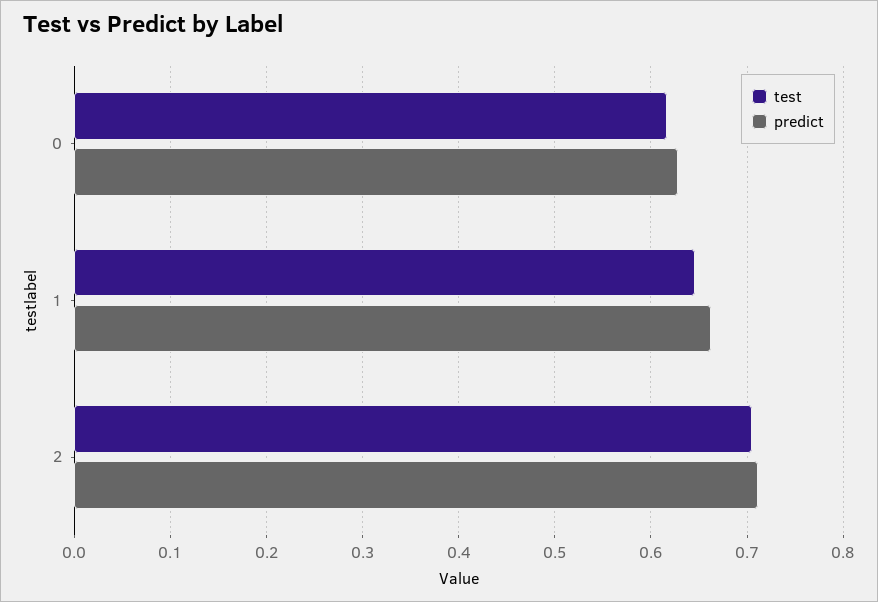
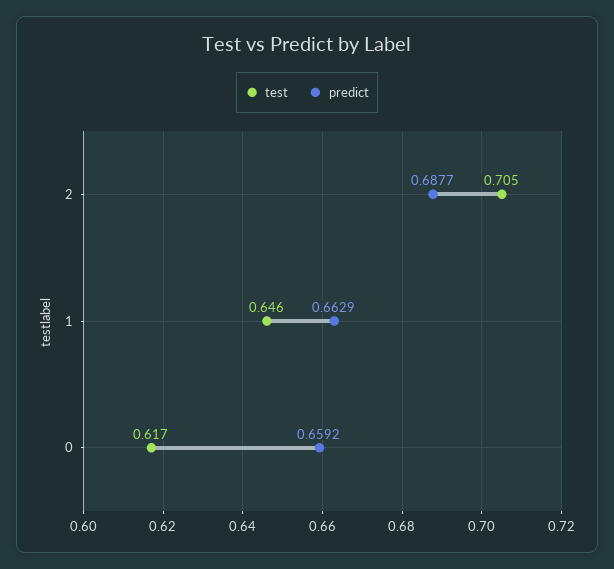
  {
    "test": {
      "0": 0.617,
      "1": 0.646,
      "2": 0.705
    },
    "predict": {
-     "0": 0.63,
+     "0": 0.6592,
      "1": 0.6629,
-     "2": 0.71
+     "2": 0.6877
    }
  }

